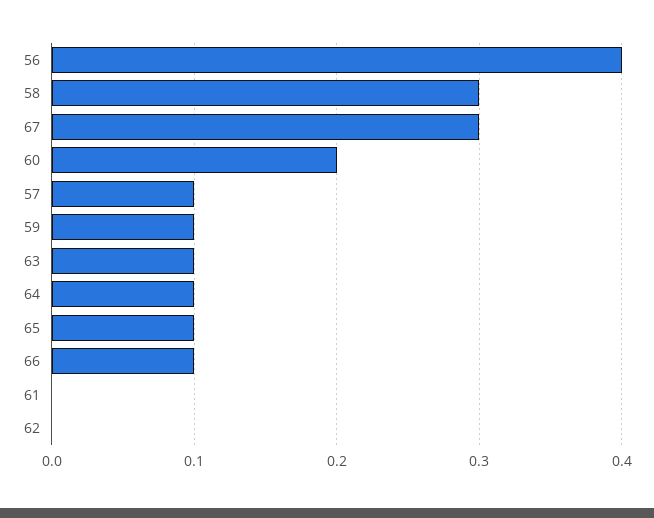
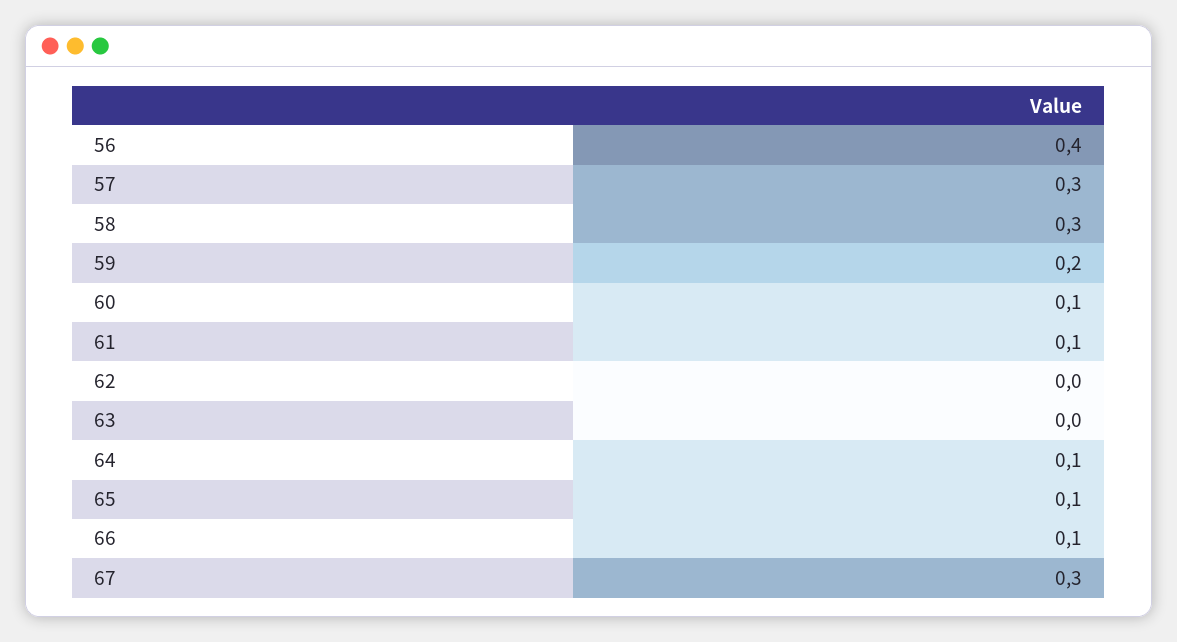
  {
    "56": 0.4,
    "58": 0.3,
    "67": 0.3,
-   "60": 0.2,
+   "60": 0.1,
-   "57": 0.1,
+   "57": 0.3,
-   "59": 0.1,
+   "59": 0.2,
-   "63": 0.1,
+   "63": 0,
    "64": 0.1,
    "65": 0.1,
    "66": 0.1,
-   "61": 0,
+   "61": 0.1,
    "62": 0
  }

